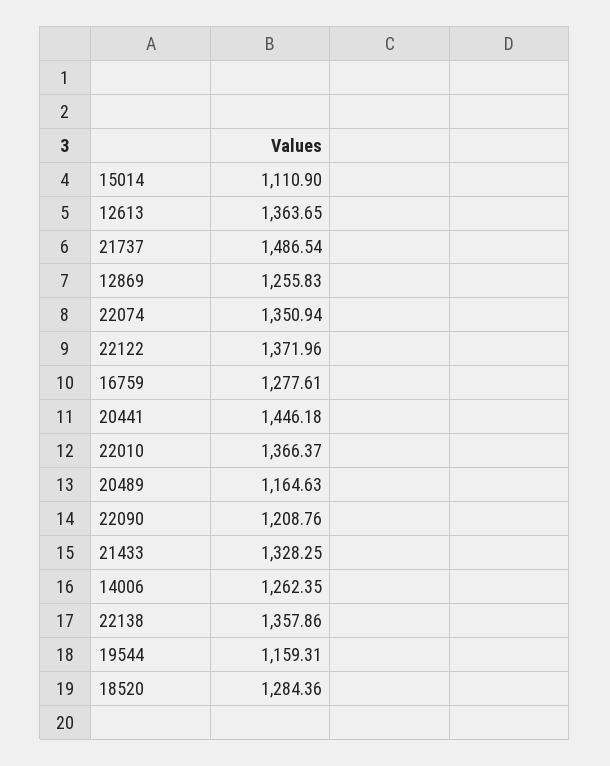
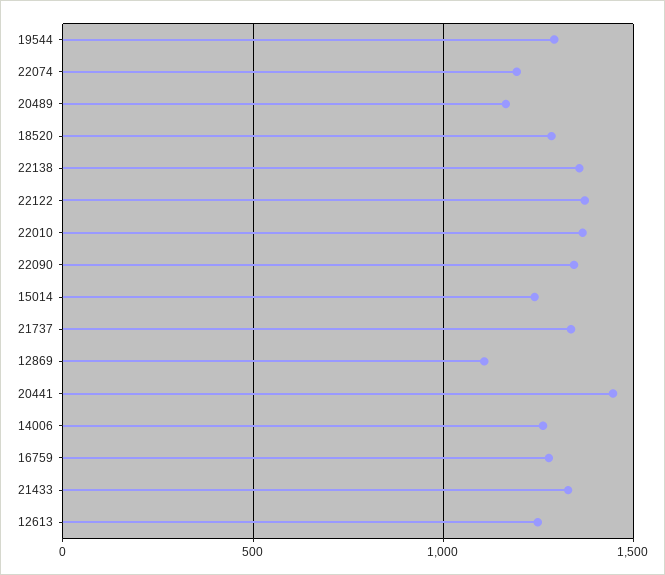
  {
-   "15014": 1110.9,
+   "15014": 1250,
-   "12613": 1363.65,
+   "12613": 1250,
-   "21737": 1486.54,
+   "21737": 1350,
-   "12869": 1255.83,
+   "12869": 1100,
-   "22074": 1350.94,
+   "22074": 1200,
    "22122": 1371.96,
    "16759": 1277.61,
    "20441": 1446.18,
    "22010": 1366.37,
    "20489": 1164.63,
-   "22090": 1208.76,
+   "22090": 1350,
    "21433": 1328.25,
    "14006": 1262.35,
    "22138": 1357.86,
-   "19544": 1159.31,
+   "19544": 1300,
    "18520": 1284.36
  }

